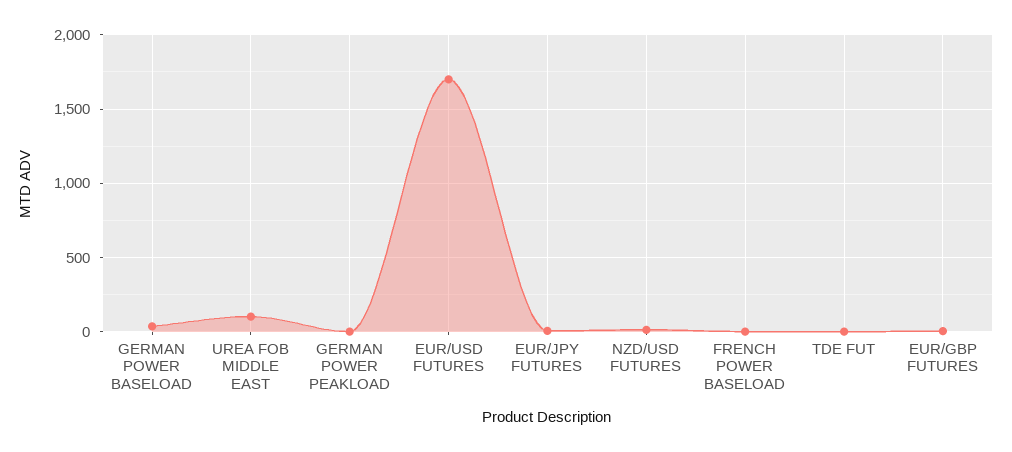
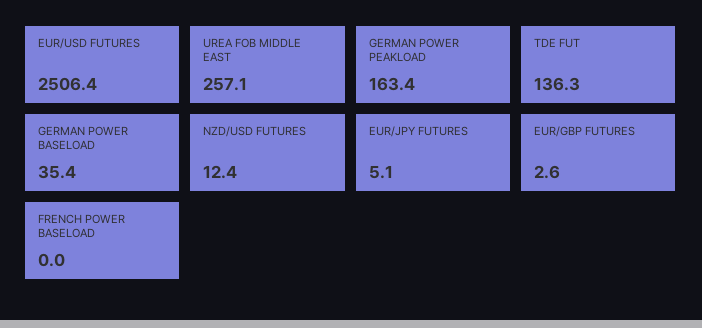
  {
    "GERMAN POWER BASELOAD": 35.4,
-   "UREA FOB MIDDLE EAST": 100,
+   "UREA FOB MIDDLE EAST": 257.1,
-   "GERMAN POWER PEAKLOAD": 0,
+   "GERMAN POWER PEAKLOAD": 163.4,
-   "EUR/USD FUTURES": 1700,
+   "EUR/USD FUTURES": 2506.4,
    "EUR/JPY FUTURES": 5.1,
    "NZD/USD FUTURES": 12.4,
    "FRENCH POWER BASELOAD": 0,
-   "TDE FUT": 0,
+   "TDE FUT": 136.3,
    "EUR/GBP FUTURES": 2.6
  }

